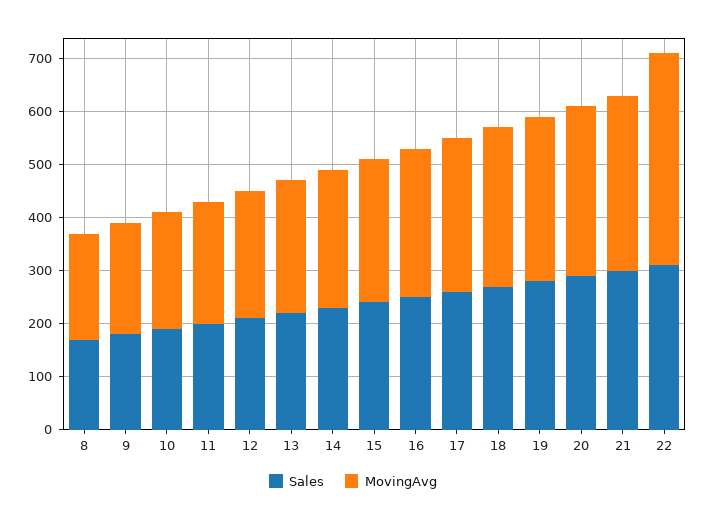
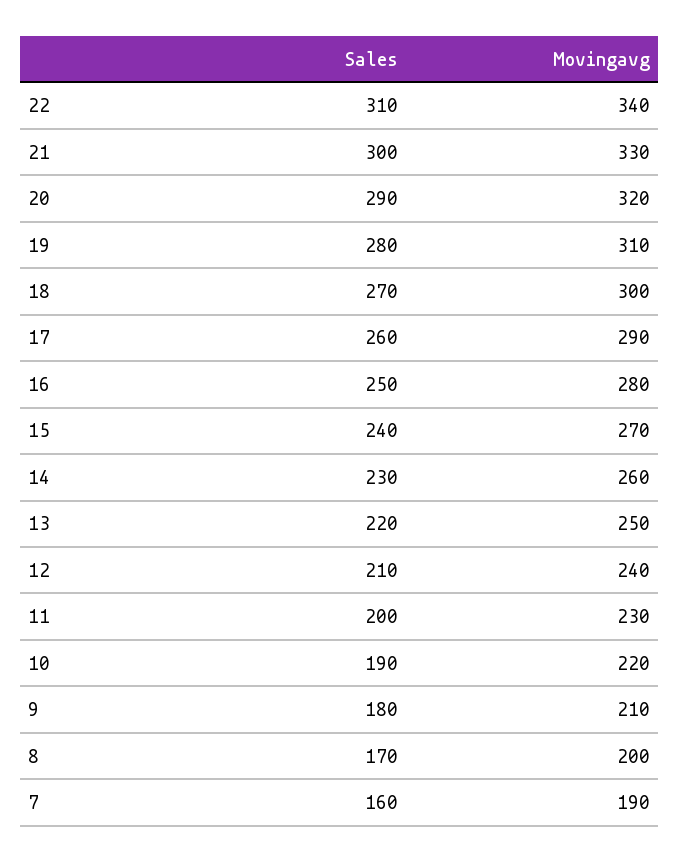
  {
    "Sales": {
      "8": 170,
      "9": 180,
      "10": 190,
      "11": 200,
      "12": 210,
      "13": 220,
      "14": 230,
      "15": 240,
      "16": 250,
      "17": 260,
      "18": 270,
      "19": 280,
      "20": 290,
      "21": 300,
-     "22": 310
+     "22": 310,
+     "7": 160
    },
    "MovingAvg": {
      "8": 200,
      "9": 210,
      "10": 220,
      "11": 230,
      "12": 240,
      "13": 250,
      "14": 260,
      "15": 270,
      "16": 280,
      "17": 290,
      "18": 300,
      "19": 310,
      "20": 320,
      "21": 330,
-     "22": 400
+     "22": 340,
+     "7": 190
    }
  }

